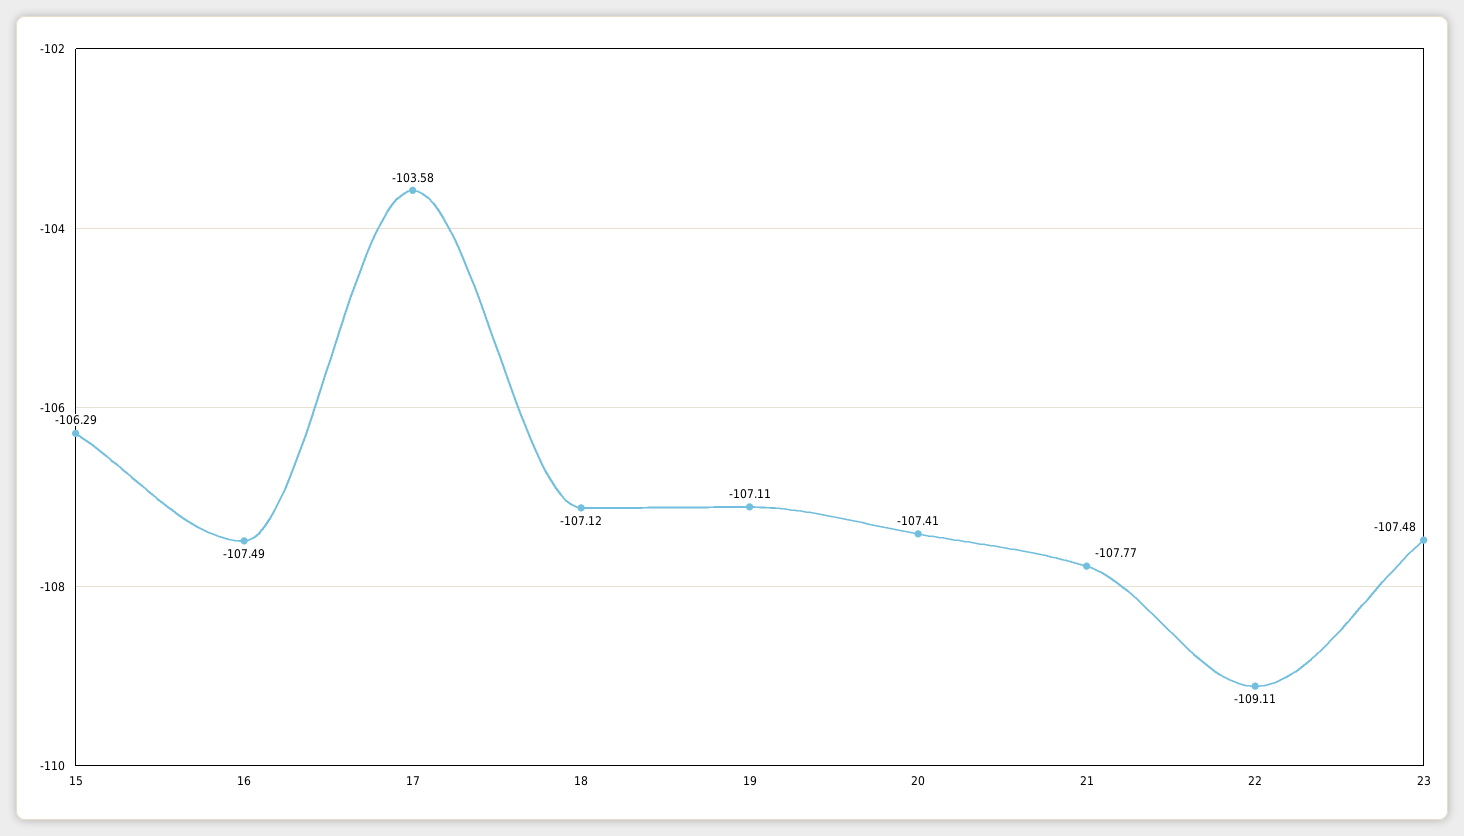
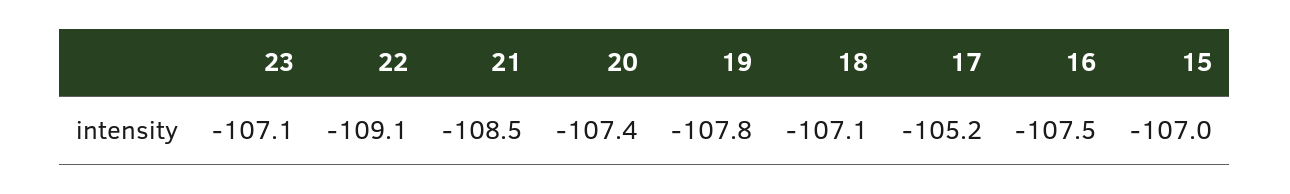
  {
-   "15": -106.29,
+   "15": -107,
    "16": -107.49,
-   "17": -103.58,
+   "17": -105.2,
    "18": -107.12,
-   "19": -107.11,
+   "19": -107.8,
    "20": -107.41,
-   "21": -107.77,
+   "21": -108.5,
    "22": -109.11,
-   "23": -107.48
+   "23": -107.1
  }

